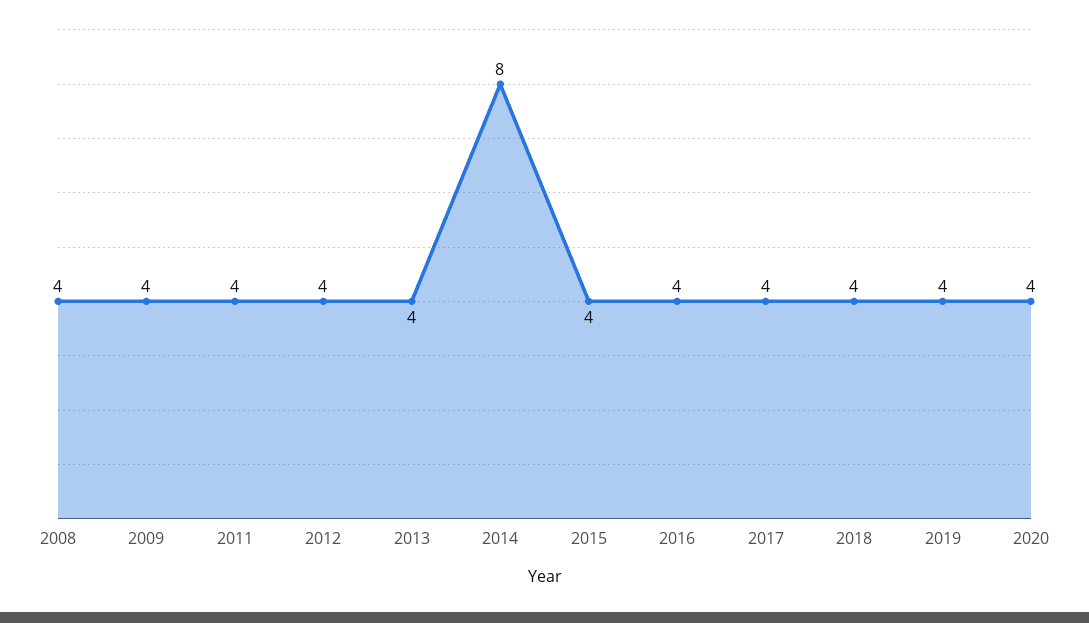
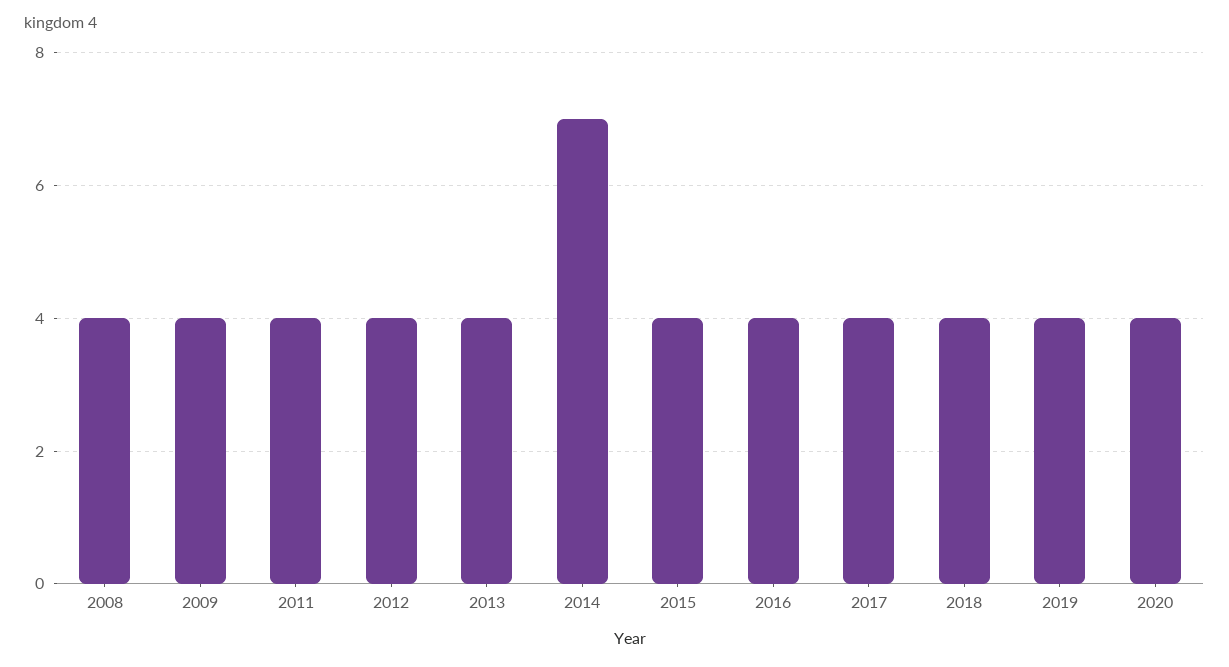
  {
    "2008": 4,
    "2009": 4,
    "2011": 4,
    "2012": 4,
    "2013": 4,
-   "2014": 8,
+   "2014": 7,
    "2015": 4,
    "2016": 4,
    "2017": 4,
    "2018": 4,
    "2019": 4,
    "2020": 4
  }

